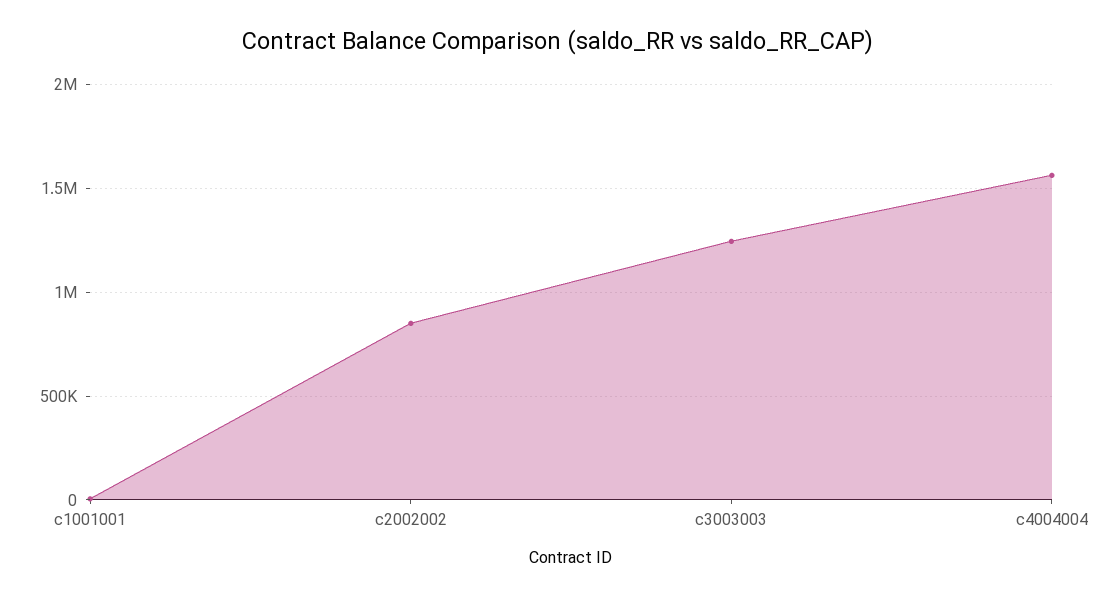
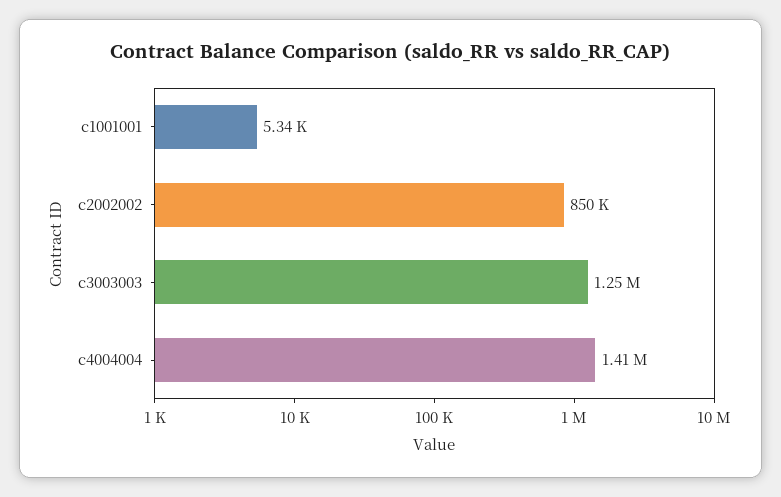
  {
    "c1001001": 5340,
    "c2002002": 850000,
    "c3003003": 1250000,
-   "c4004004": 1550000
+   "c4004004": 1410000
  }

